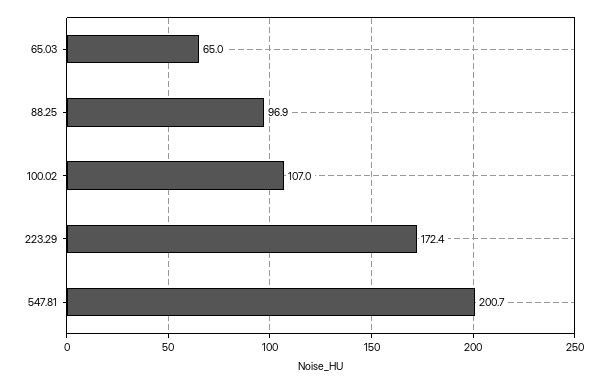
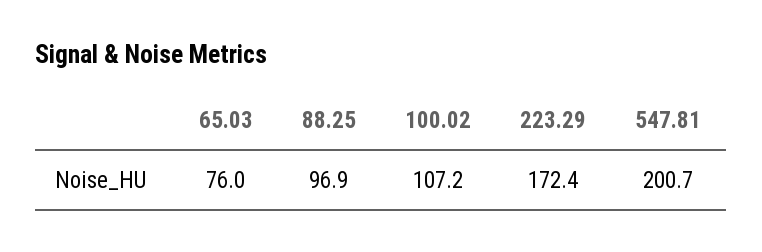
  {
-   "65.03": 65,
+   "65.03": 76,
    "88.25": 96.9,
-   "100.02": 107,
+   "100.02": 107.2,
    "223.29": 172.4,
    "547.81": 200.7
  }

